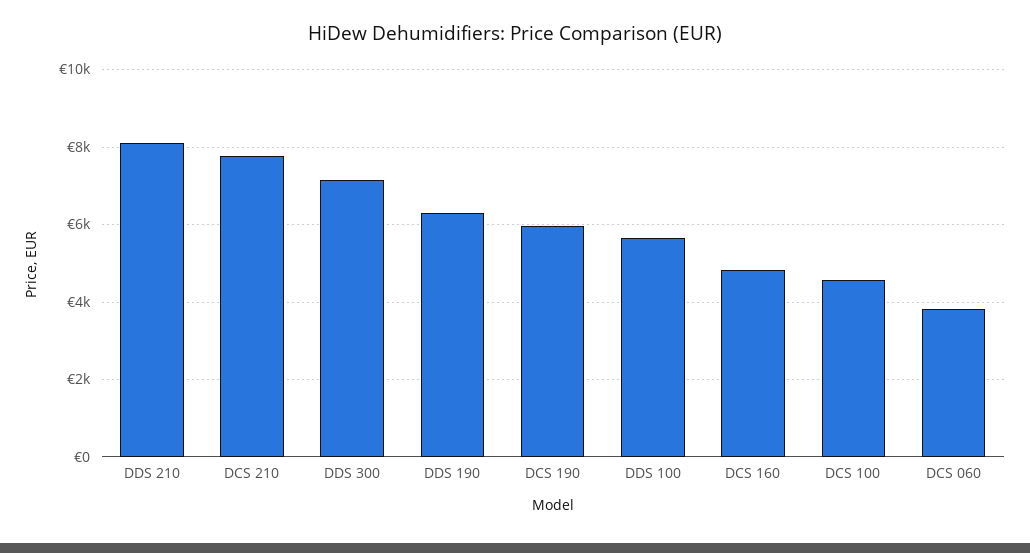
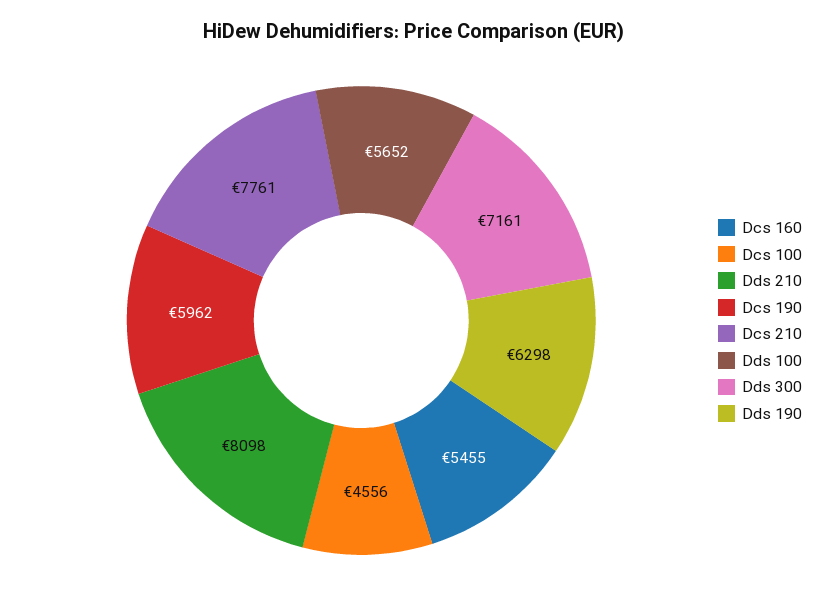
  {
    "DDS 210": 8098,
    "DCS 210": 7761,
    "DDS 300": 7161,
    "DDS 190": 6298,
    "DCS 190": 5962,
    "DDS 100": 5652,
-   "DCS 160": 4800,
+   "DCS 160": 5455,
-   "DCS 100": 4556,
+   "DCS 100": 4556
-   "DCS 060": 3800
  }

